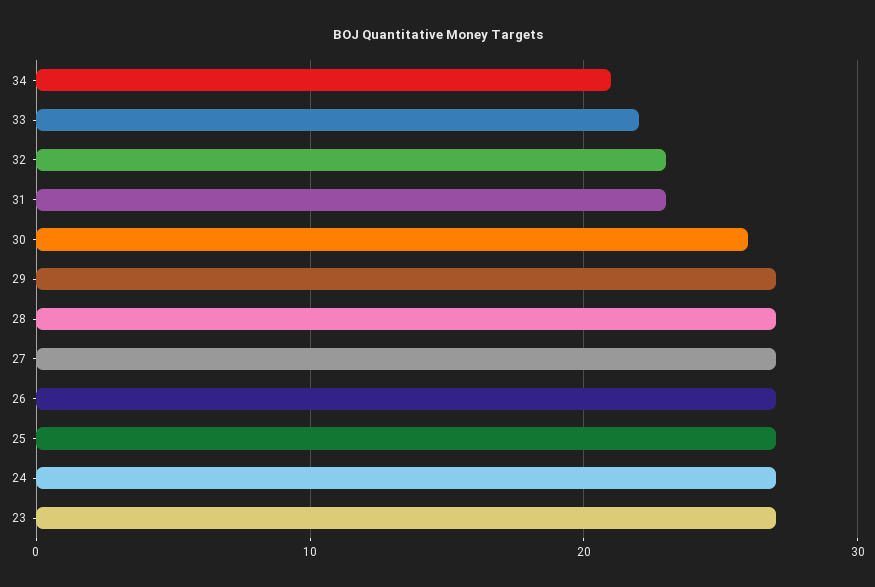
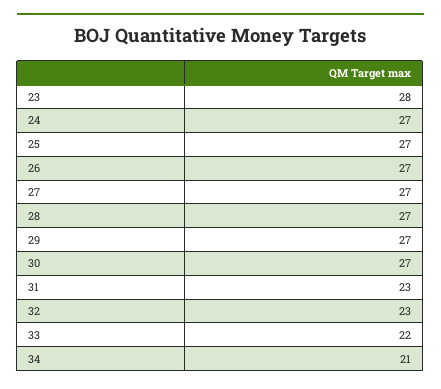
  {
    "34": 21,
    "33": 22,
    "32": 23,
    "31": 23,
-   "30": 26,
+   "30": 27,
    "29": 27,
    "28": 27,
    "27": 27,
    "26": 27,
    "25": 27,
    "24": 27,
-   "23": 27
+   "23": 28
  }

